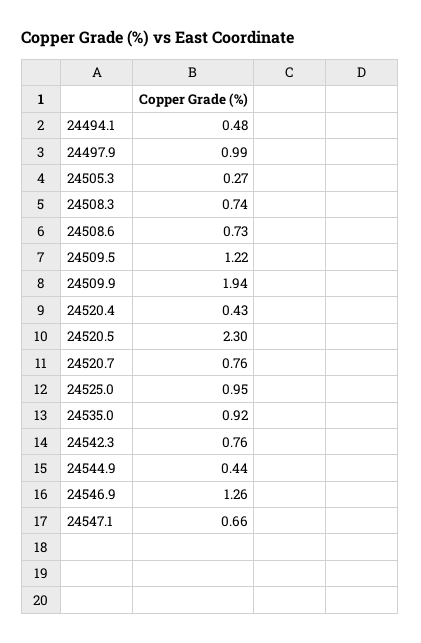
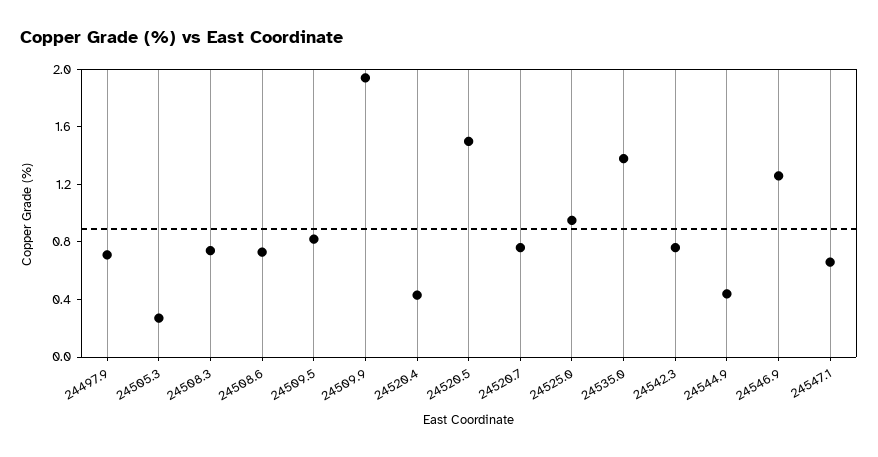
  {
-   "24494.1": 0.48,
-   "24497.9": 0.99,
+   "24497.9": 0.7,
    "24505.3": 0.27,
    "24508.3": 0.74,
    "24508.6": 0.73,
-   "24509.5": 1.22,
+   "24509.5": 0.8,
    "24509.9": 1.94,
    "24520.4": 0.43,
-   "24520.5": 2.3,
+   "24520.5": 1.5,
    "24520.7": 0.76,
    "24525.0": 0.95,
-   "24535.0": 0.92,
+   "24535.0": 1.4,
    "24542.3": 0.76,
    "24544.9": 0.44,
    "24546.9": 1.26,
    "24547.1": 0.66
  }

